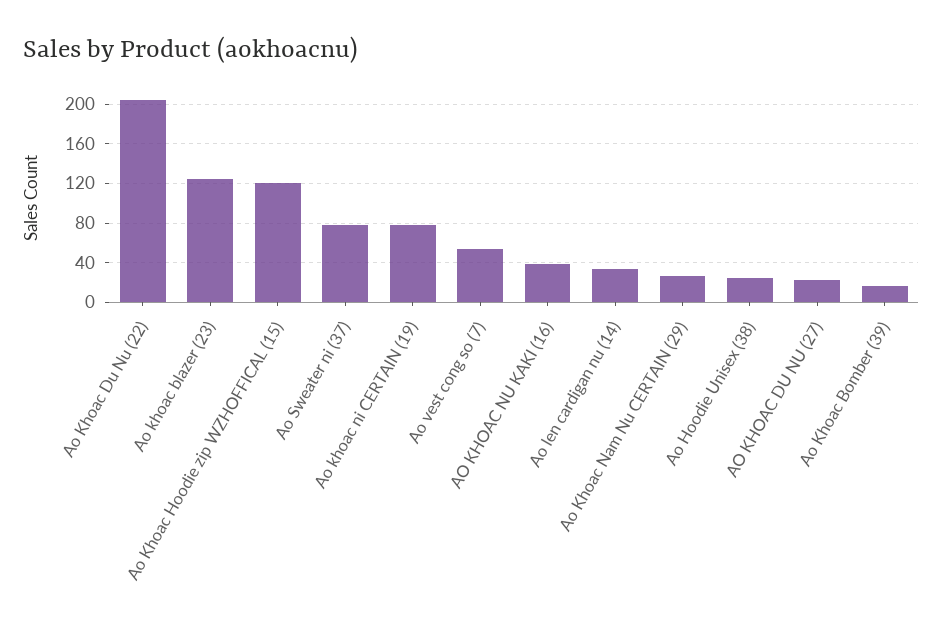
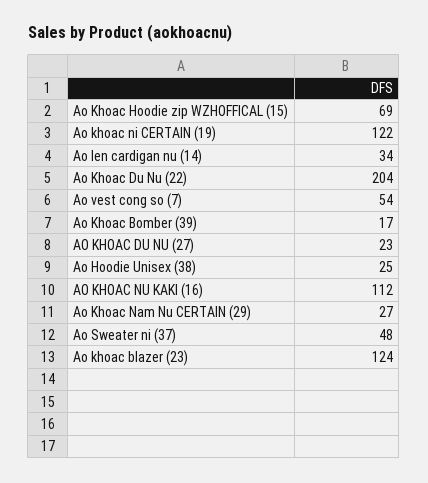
  {
    "Ao Khoac Du Nu (22)": 204,
    "Ao khoac blazer (23)": 124,
-   "Ao Khoac Hoodie zip WZHOFFICAL (15)": 120,
+   "Ao Khoac Hoodie zip WZHOFFICAL (15)": 69,
-   "Ao Sweater ni (37)": 80,
+   "Ao Sweater ni (37)": 48,
-   "Ao khoac ni CERTAIN (19)": 80,
+   "Ao khoac ni CERTAIN (19)": 122,
    "Ao vest cong so (7)": 54,
-   "AO KHOAC NU KAKI (16)": 40,
+   "AO KHOAC NU KAKI (16)": 112,
    "Ao len cardigan nu (14)": 34,
    "Ao Khoac Nam Nu CERTAIN (29)": 27,
    "Ao Hoodie Unisex (38)": 25,
    "AO KHOAC DU NU (27)": 23,
    "Ao Khoac Bomber (39)": 17
  }

